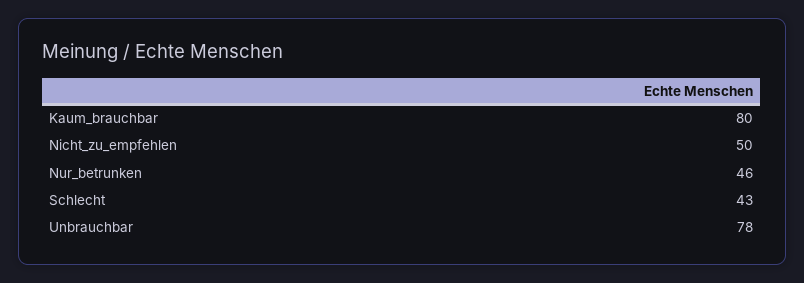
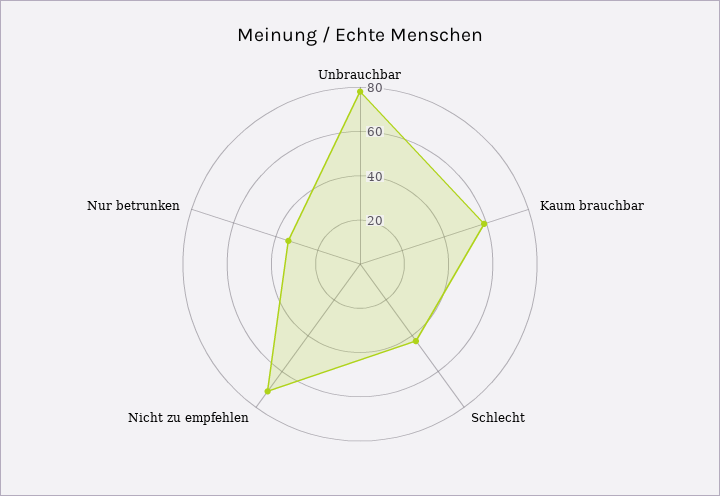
  {
-   "Kaum_brauchbar": 80,
+   "Kaum_brauchbar": 60,
-   "Nicht_zu_empfehlen": 50,
+   "Nicht_zu_empfehlen": 70,
-   "Nur_betrunken": 46,
+   "Nur_betrunken": 35,
    "Schlecht": 43,
    "Unbrauchbar": 78
  }

